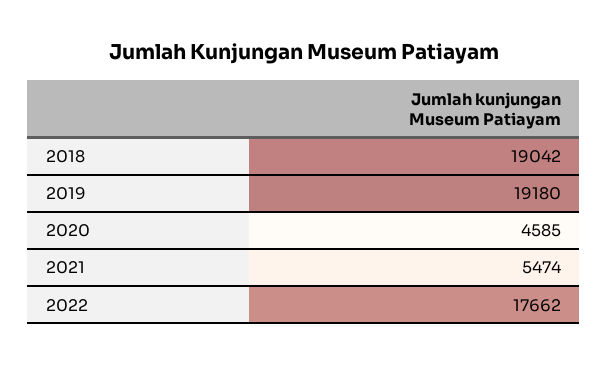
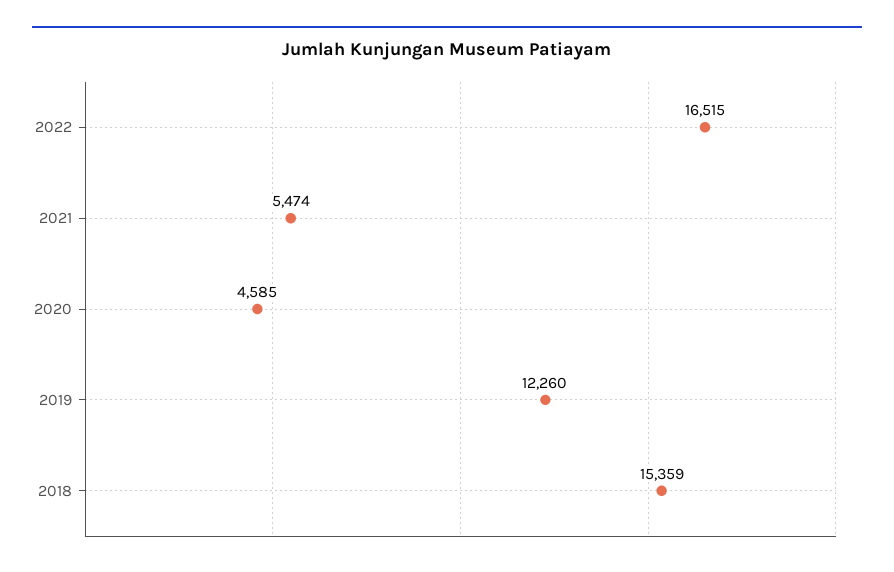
  {
-   "2018": 19042,
+   "2018": 15359,
-   "2019": 19180,
+   "2019": 12260,
    "2020": 4585,
    "2021": 5474,
-   "2022": 17662
+   "2022": 16515
  }

